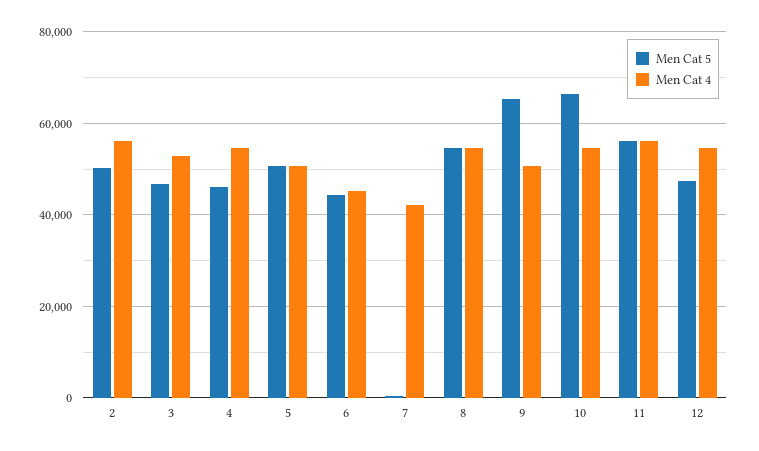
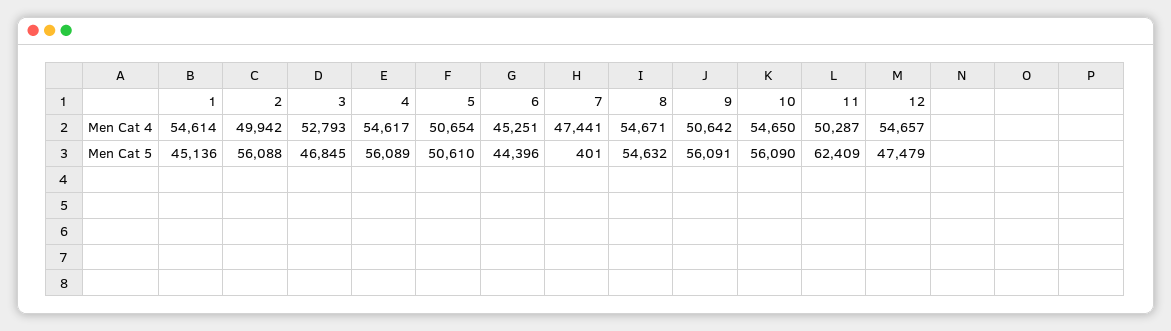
  {
    "Men Cat 5": {
-     "2": 50000,
+     "2": 56088,
      "3": 46845,
-     "4": 46000,
+     "4": 56089,
      "5": 50610,
      "6": 44396,
      "7": 401,
      "8": 54632,
-     "9": 66000,
+     "9": 56091,
-     "10": 66000,
+     "10": 56090,
-     "11": 56000,
+     "11": 62409,
-     "12": 47479
+     "12": 47479,
+     "1": 45136
    },
    "Men Cat 4": {
-     "2": 56000,
+     "2": 49942,
      "3": 52793,
      "4": 54617,
      "5": 50654,
      "6": 45251,
-     "7": 42000,
+     "7": 47441,
      "8": 54671,
      "9": 50642,
      "10": 54650,
-     "11": 56000,
+     "11": 50287,
-     "12": 54657
+     "12": 54657,
+     "1": 54614
    }
  }

